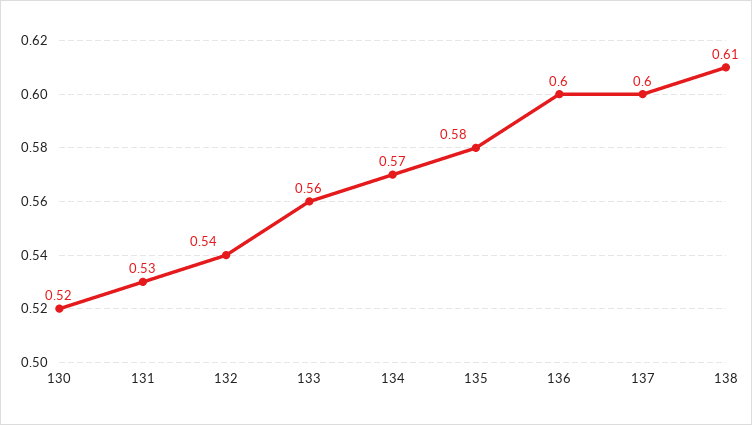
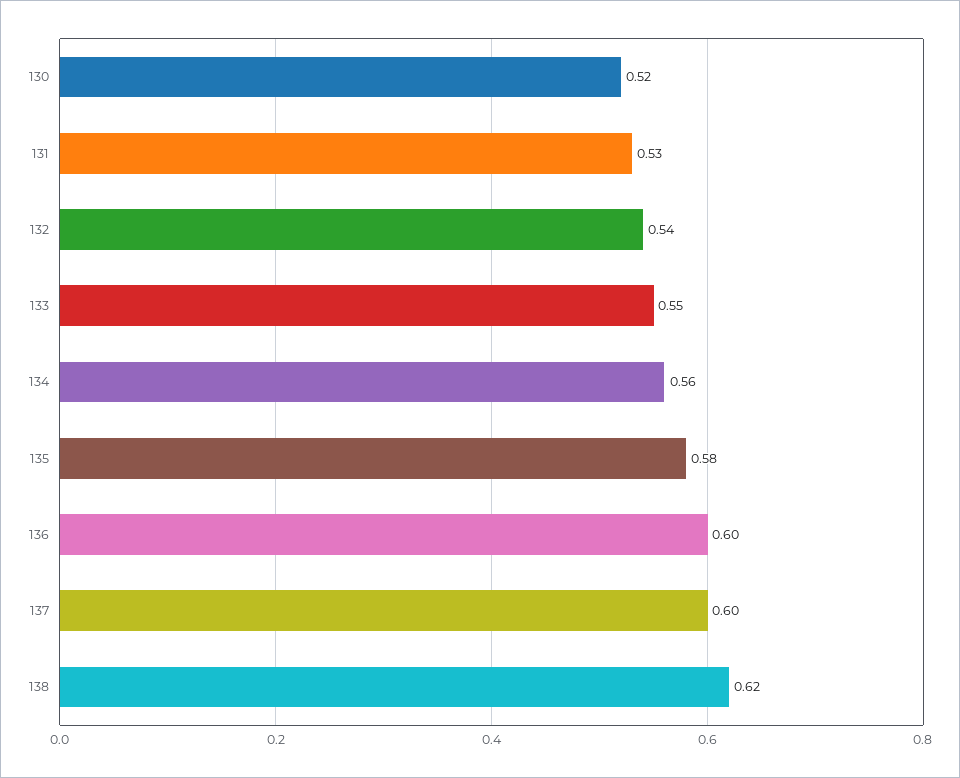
  {
    "130": 0.52,
    "131": 0.53,
    "132": 0.54,
-   "133": 0.56,
+   "133": 0.55,
-   "134": 0.57,
+   "134": 0.56,
    "135": 0.58,
    "136": 0.6,
    "137": 0.6,
-   "138": 0.61
+   "138": 0.62
  }

